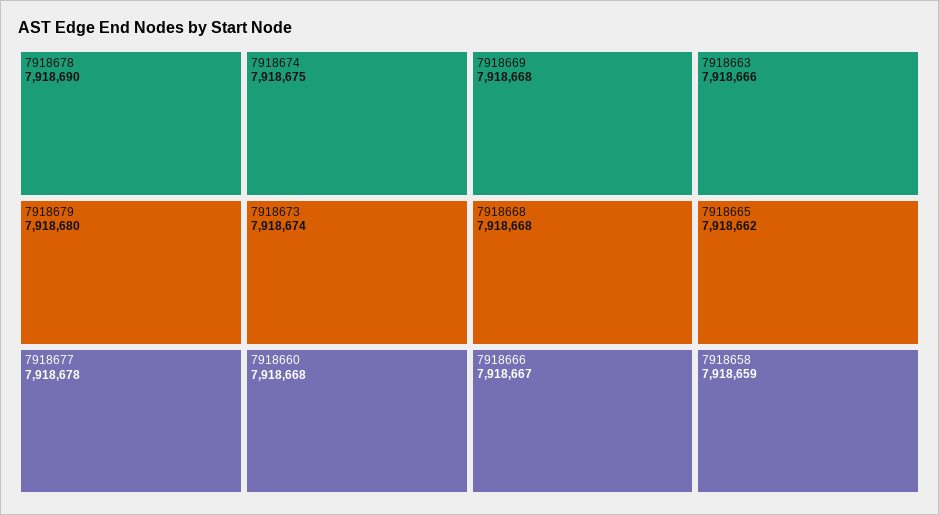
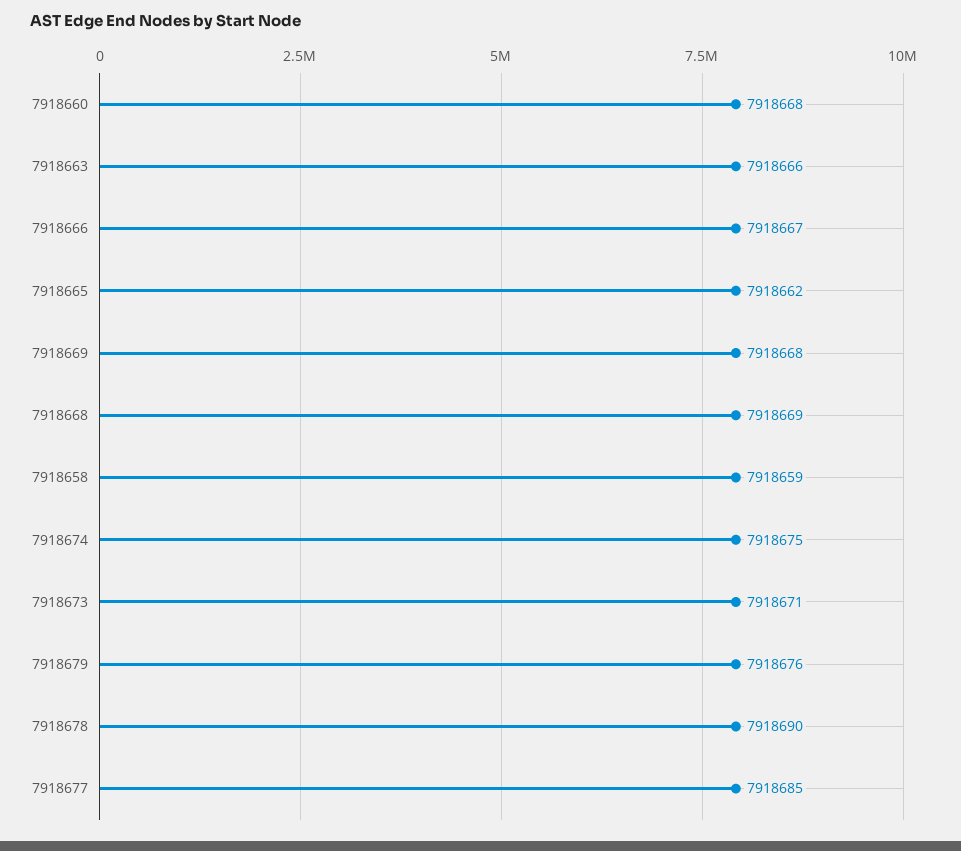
  {
    "7918678": 7918690,
-   "7918679": 7918680,
+   "7918679": 7918676,
-   "7918677": 7918678,
+   "7918677": 7918685,
    "7918674": 7918675,
-   "7918673": 7918674,
+   "7918673": 7918671,
    "7918660": 7918668,
    "7918669": 7918668,
-   "7918668": 7918668,
+   "7918668": 7918669,
    "7918666": 7918667,
    "7918663": 7918666,
    "7918665": 7918662,
    "7918658": 7918659
  }

